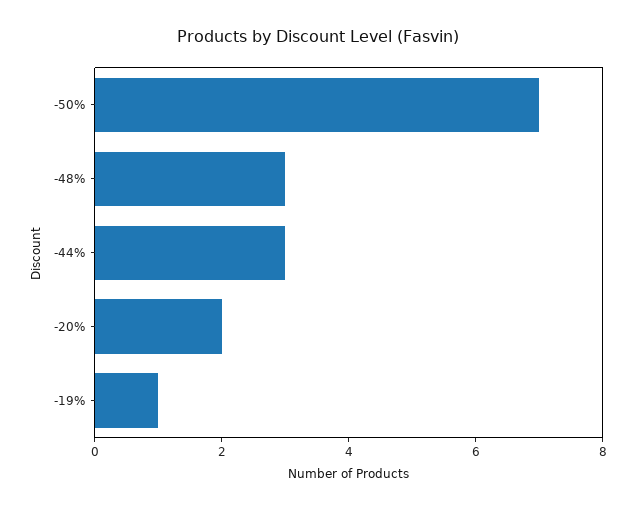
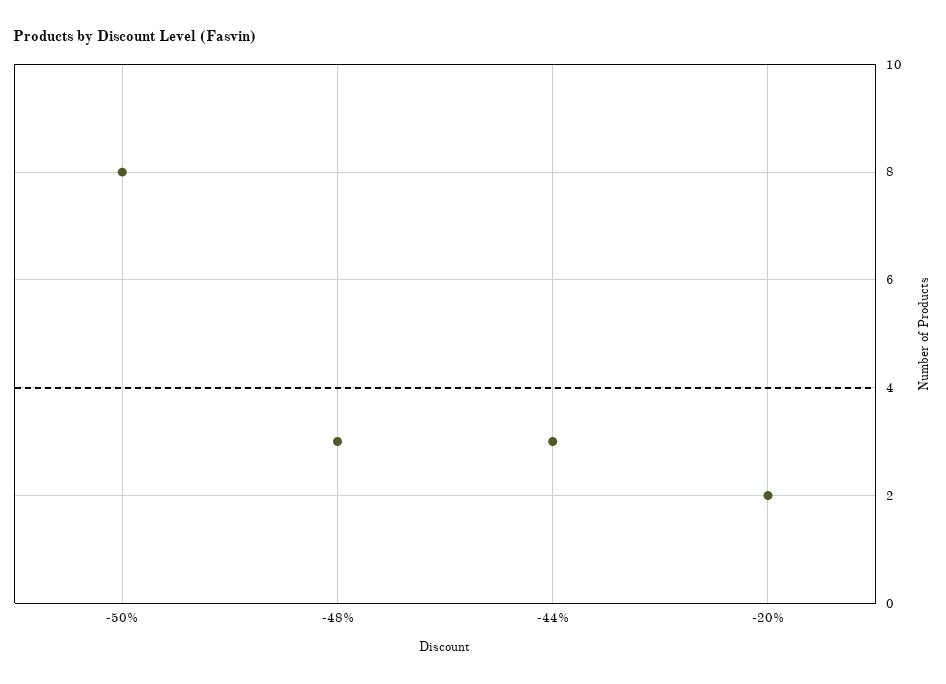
  {
-   "-50%": 7,
+   "-50%": 8,
    "-48%": 3,
    "-44%": 3,
-   "-20%": 2,
+   "-20%": 2
-   "-19%": 1
  }

